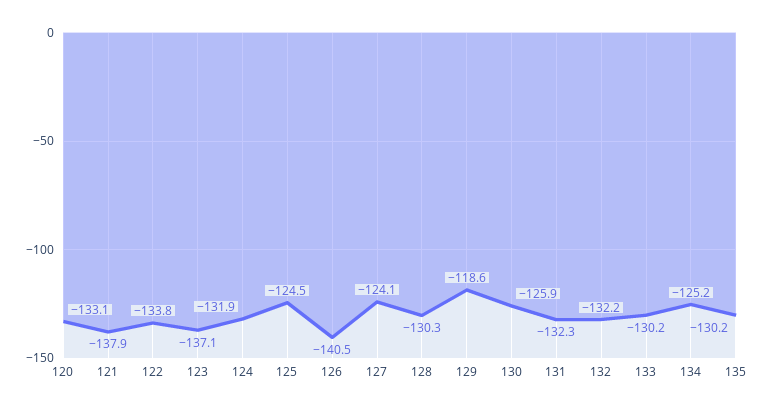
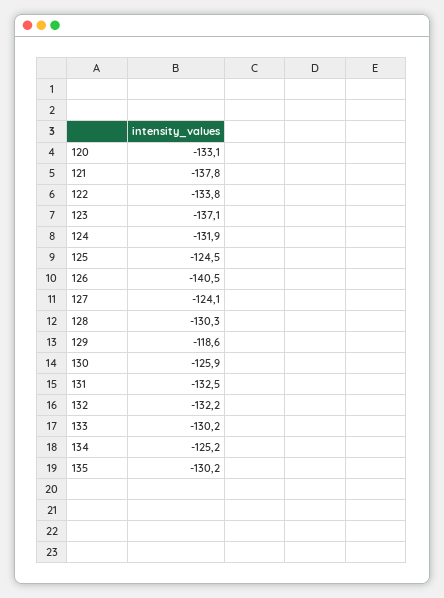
  {
    "120": -133.1,
-   "121": -137.9,
+   "121": -137.8,
    "122": -133.8,
    "123": -137.1,
    "124": -131.9,
    "125": -124.5,
    "126": -140.5,
    "127": -124.1,
    "128": -130.3,
    "129": -118.6,
    "130": -125.9,
-   "131": -132.3,
+   "131": -132.5,
    "132": -132.2,
    "133": -130.2,
    "134": -125.2,
    "135": -130.2
  }

